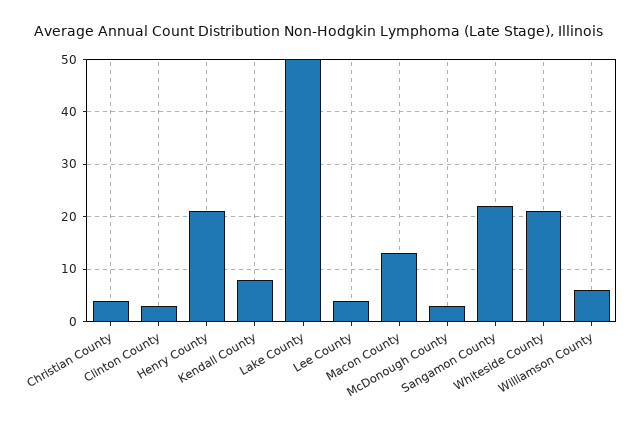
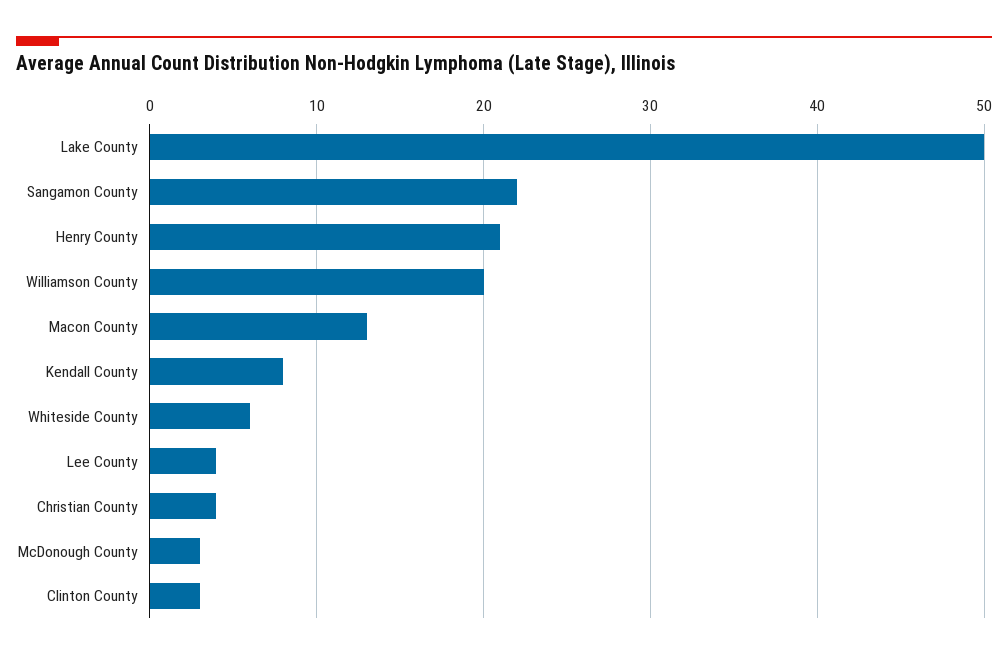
  {
    "Christian County": 4,
    "Clinton County": 3,
    "Henry County": 21,
    "Kendall County": 8,
    "Lake County": 50,
    "Lee County": 4,
    "Macon County": 13,
    "McDonough County": 3,
    "Sangamon County": 22,
-   "Whiteside County": 20,
+   "Whiteside County": 6,
-   "Williamson County": 5
+   "Williamson County": 20
  }

